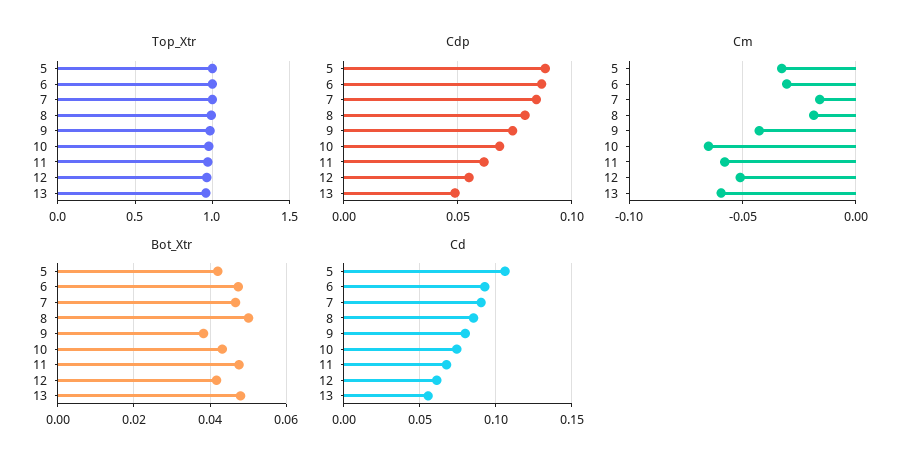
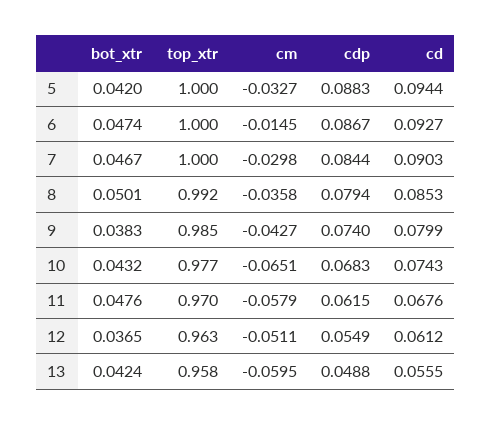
  {
    "Top_Xtr": {
      "5": 1,
      "6": 1,
      "7": 1,
      "8": 0.992,
      "9": 0.985,
      "10": 0.977,
      "11": 0.97,
      "12": 0.963,
      "13": 0.958
    },
    "Cdp": {
      "5": 0.0883,
      "6": 0.0867,
      "7": 0.0844,
      "8": 0.0794,
      "9": 0.074,
      "10": 0.0683,
      "11": 0.0615,
      "12": 0.0549,
      "13": 0.0488
    },
    "Cm": {
      "5": -0.0327,
-     "6": -0.03,
+     "6": -0.0145,
-     "7": -0.015,
+     "7": -0.0298,
-     "8": -0.02,
+     "8": -0.0358,
      "9": -0.0427,
      "10": -0.0651,
      "11": -0.0579,
      "12": -0.0511,
      "13": -0.0595
    },
    "Bot_Xtr": {
      "5": 0.042,
      "6": 0.0474,
      "7": 0.0467,
      "8": 0.0501,
      "9": 0.0383,
      "10": 0.0432,
      "11": 0.0476,
-     "12": 0.042,
+     "12": 0.0365,
-     "13": 0.048
+     "13": 0.0424
    },
    "Cd": {
-     "5": 0.105,
+     "5": 0.0944,
      "6": 0.0927,
      "7": 0.0903,
      "8": 0.0853,
      "9": 0.0799,
      "10": 0.0743,
      "11": 0.0676,
      "12": 0.0612,
      "13": 0.0555
    }
  }

